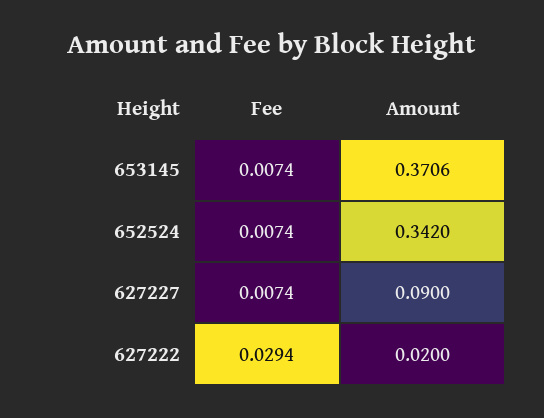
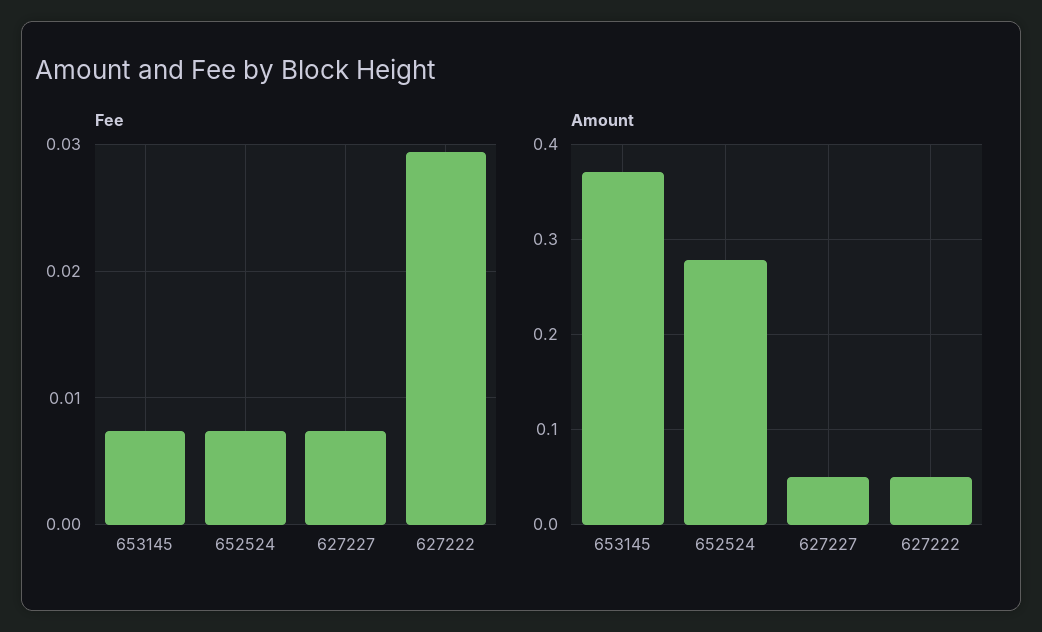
  {
    "Fee": {
      "653145": 0.0074,
      "652524": 0.0074,
      "627227": 0.0074,
      "627222": 0.0294
    },
    "Amount": {
      "653145": 0.3706,
-     "652524": 0.342,
+     "652524": 0.28,
-     "627227": 0.09,
+     "627227": 0.05,
-     "627222": 0.02
+     "627222": 0.05
    }
  }

